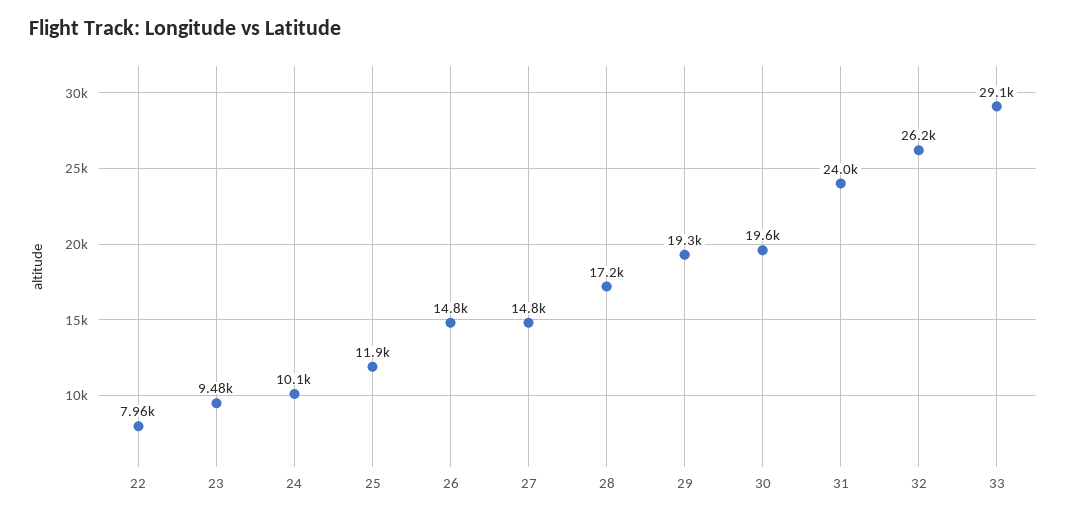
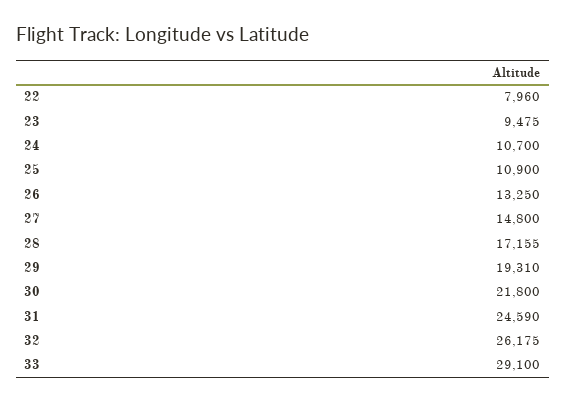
  {
    "22": 7960,
    "23": 9475,
-   "24": 10100,
+   "24": 10700,
-   "25": 11900,
+   "25": 10900,
-   "26": 14800,
+   "26": 13250,
    "27": 14800,
    "28": 17155,
    "29": 19310,
-   "30": 19600,
+   "30": 21800,
-   "31": 24000,
+   "31": 24590,
    "32": 26175,
    "33": 29100
  }

